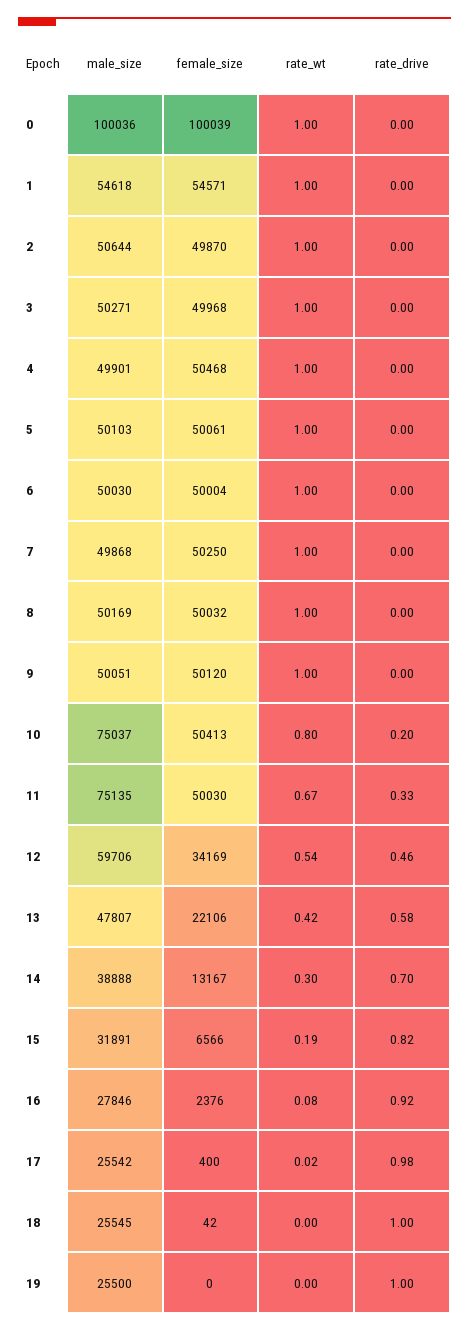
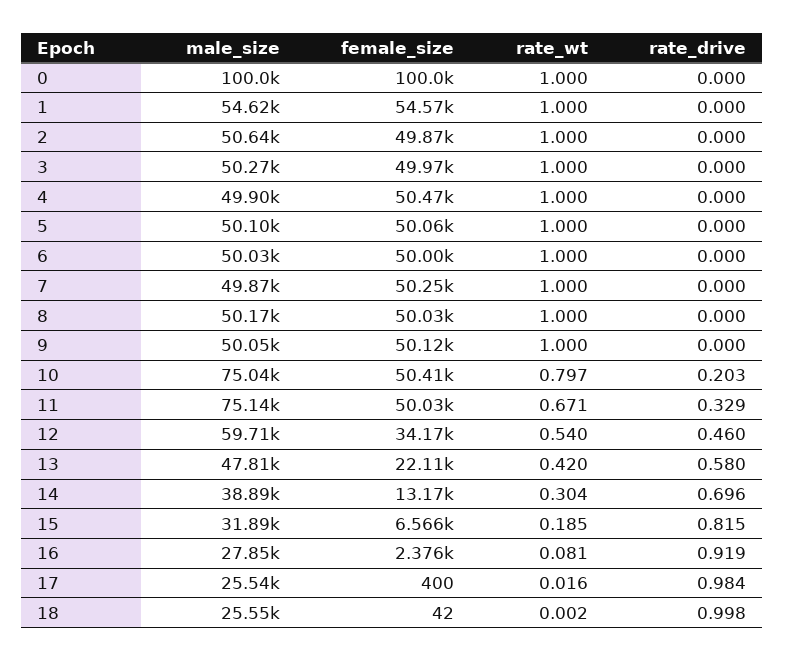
  {
    "male_size": {
      "0": 100036,
      "1": 54618,
      "2": 50644,
      "3": 50271,
      "4": 49901,
      "5": 50103,
      "6": 50030,
      "7": 49868,
      "8": 50169,
      "9": 50051,
      "10": 75037,
      "11": 75135,
      "12": 59706,
      "13": 47807,
      "14": 38888,
      "15": 31891,
      "16": 27846,
      "17": 25542,
-     "18": 25545,
+     "18": 25545
-     "19": 25500
    },
    "female_size": {
      "0": 100039,
      "1": 54571,
      "2": 49870,
      "3": 49968,
      "4": 50468,
      "5": 50061,
      "6": 50004,
      "7": 50250,
      "8": 50032,
      "9": 50120,
      "10": 50413,
      "11": 50030,
      "12": 34169,
      "13": 22106,
      "14": 13167,
      "15": 6566,
      "16": 2376,
      "17": 400,
-     "18": 42,
+     "18": 42
-     "19": 0
    },
    "rate_wt": {
      "0": 1,
      "1": 1,
      "2": 1,
      "3": 1,
      "4": 1,
      "5": 1,
      "6": 1,
      "7": 1,
      "8": 1,
      "9": 1,
      "10": 0.797,
      "11": 0.671,
      "12": 0.54,
      "13": 0.42,
      "14": 0.304,
      "15": 0.185,
      "16": 0.081,
      "17": 0.016,
-     "18": 0.002,
+     "18": 0.002
-     "19": 0
    },
    "rate_drive": {
      "0": 0,
      "1": 0,
      "2": 0,
      "3": 0,
      "4": 0,
      "5": 0,
      "6": 0,
      "7": 0,
      "8": 0,
      "9": 0,
      "10": 0.203,
      "11": 0.329,
      "12": 0.46,
      "13": 0.58,
      "14": 0.696,
      "15": 0.815,
      "16": 0.919,
      "17": 0.984,
-     "18": 0.998,
+     "18": 0.998
-     "19": 1
    }
  }

